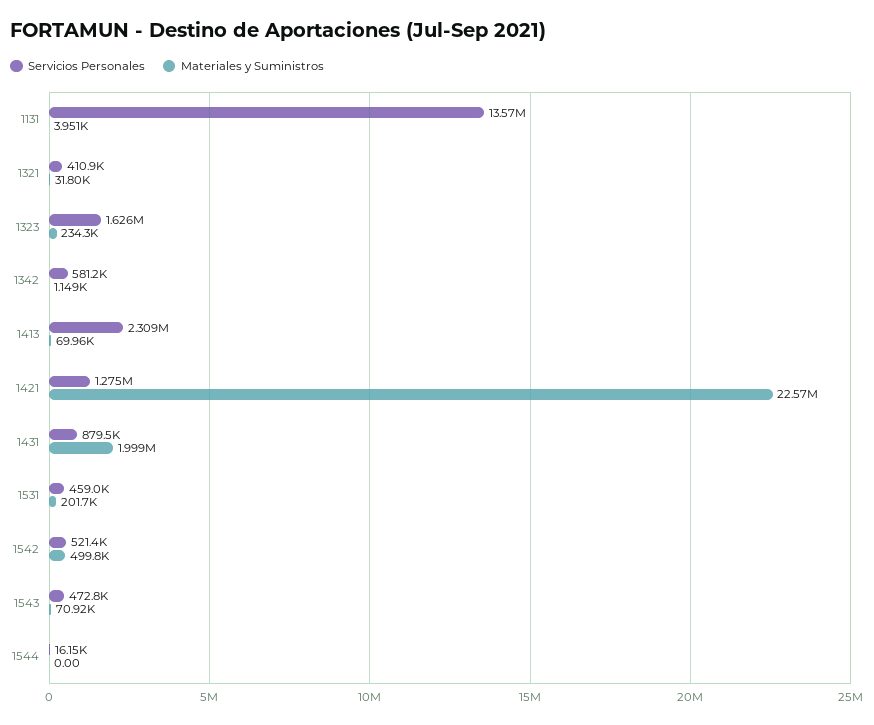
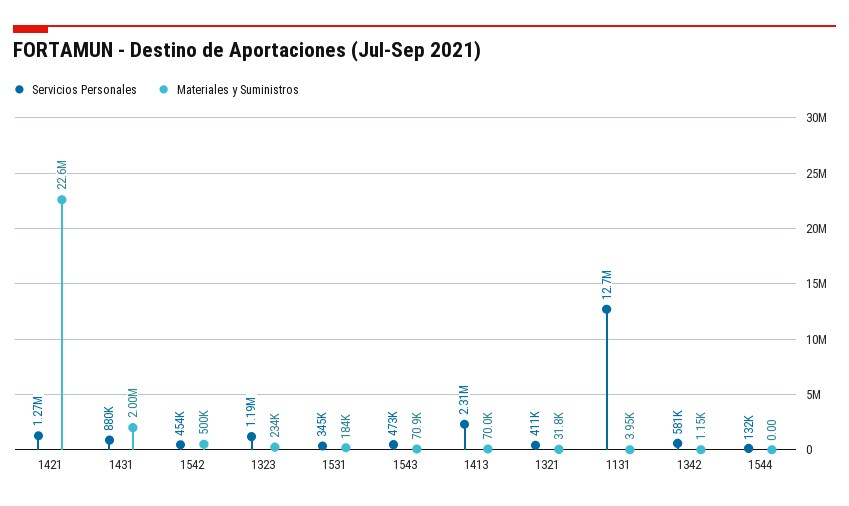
  {
    "Servicios Personales": {
-     "1131": 13570000,
+     "1131": 12700000,
      "1321": 410900,
-     "1323": 1626000,
+     "1323": 1190000,
      "1342": 581200,
      "1413": 2309000,
      "1421": 1275000,
      "1431": 879500,
-     "1531": 459000,
+     "1531": 345000,
-     "1542": 521400,
+     "1542": 454000,
      "1543": 472800,
-     "1544": 16150
+     "1544": 132000
    },
    "Materiales y Suministros": {
      "1131": 3951,
      "1321": 31800,
      "1323": 234300,
      "1342": 1149,
      "1413": 69960,
      "1421": 22570000,
      "1431": 1999000,
-     "1531": 201700,
+     "1531": 184000,
      "1542": 499800,
      "1543": 70920,
      "1544": 0
    }
  }

